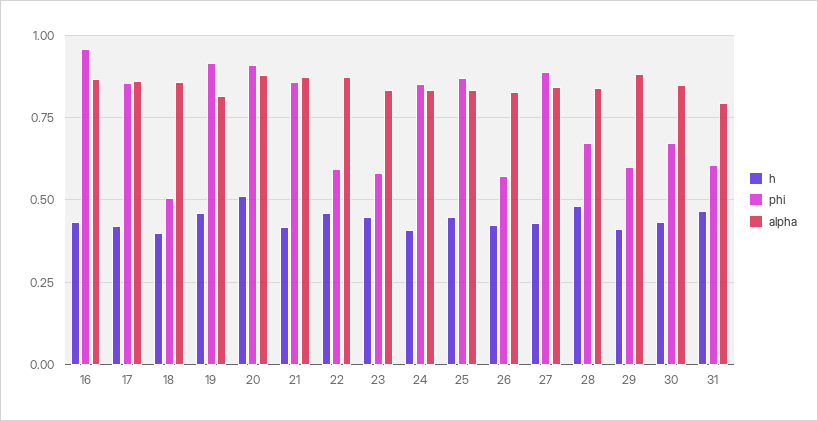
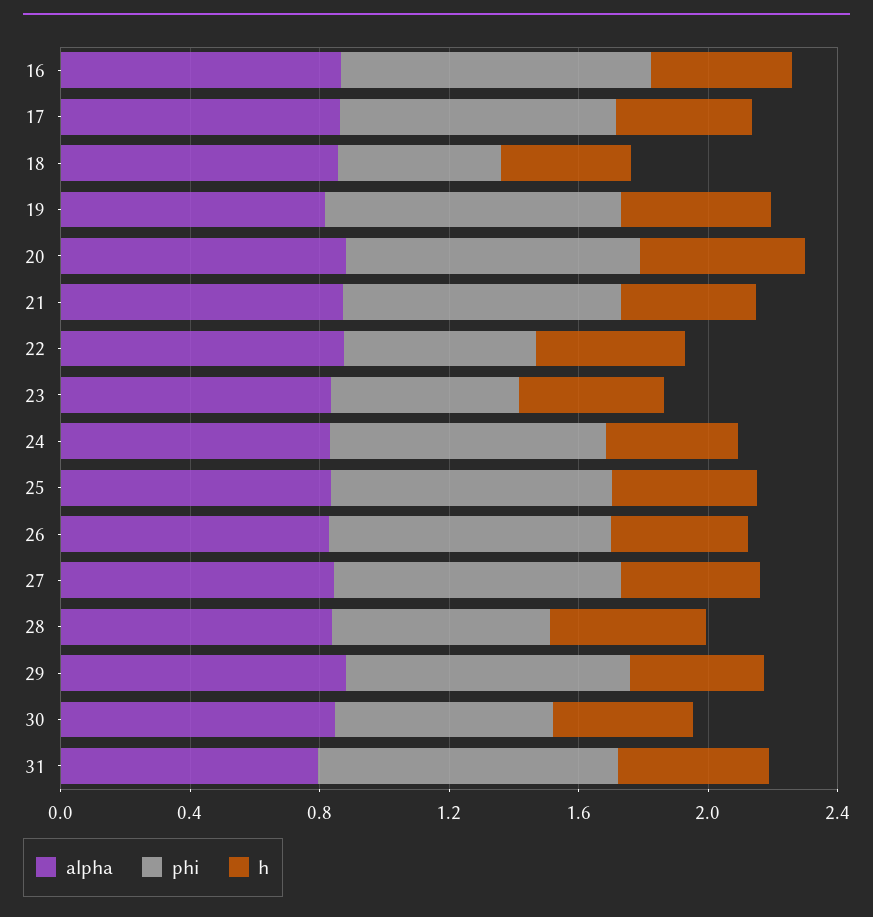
  {
    "h": {
      "16": 0.425,
      "17": 0.425,
      "18": 0.4,
      "19": 0.45,
      "20": 0.5,
      "21": 0.425,
      "22": 0.45,
      "23": 0.45,
      "24": 0.4,
      "25": 0.45,
      "26": 0.425,
      "27": 0.425,
      "28": 0.475,
      "29": 0.4,
      "30": 0.425,
      "31": 0.475
    },
    "phi": {
      "16": 0.95,
      "17": 0.85,
      "18": 0.5,
      "19": 0.925,
      "20": 0.9,
      "21": 0.85,
      "22": 0.6,
      "23": 0.575,
      "24": 0.85,
      "25": 0.875,
-     "26": 0.575,
+     "26": 0.9,
      "27": 0.875,
      "28": 0.675,
-     "29": 0.6,
+     "29": 0.9,
      "30": 0.675,
-     "31": 0.6
+     "31": 0.9
    },
    "alpha": {
      "16": 0.875,
      "17": 0.85,
      "18": 0.85,
      "19": 0.825,
      "20": 0.875,
      "21": 0.875,
      "22": 0.875,
      "23": 0.825,
      "24": 0.825,
      "25": 0.825,
      "26": 0.825,
      "27": 0.85,
      "28": 0.85,
      "29": 0.875,
      "30": 0.85,
      "31": 0.8
    }
  }

